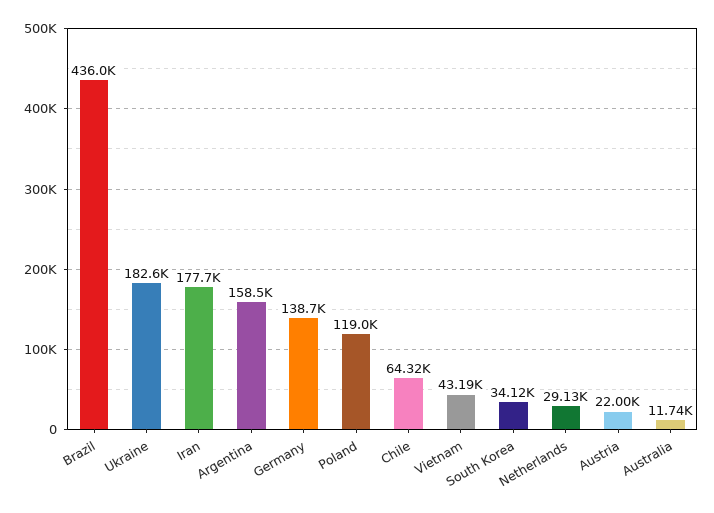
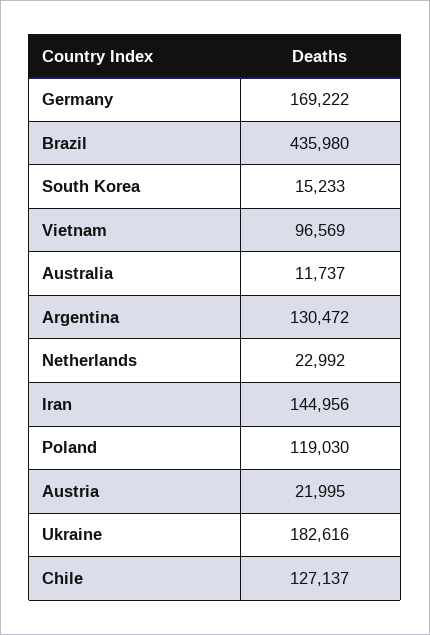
  {
    "Brazil": 435980,
    "Ukraine": 182616,
-   "Iran": 177700,
+   "Iran": 144956,
-   "Argentina": 158500,
+   "Argentina": 130472,
-   "Germany": 138700,
+   "Germany": 169222,
    "Poland": 119030,
-   "Chile": 64320,
+   "Chile": 127137,
-   "Vietnam": 43190,
+   "Vietnam": 96569,
-   "South Korea": 34120,
+   "South Korea": 15233,
-   "Netherlands": 29130,
+   "Netherlands": 22992,
    "Austria": 21995,
    "Australia": 11737
  }

